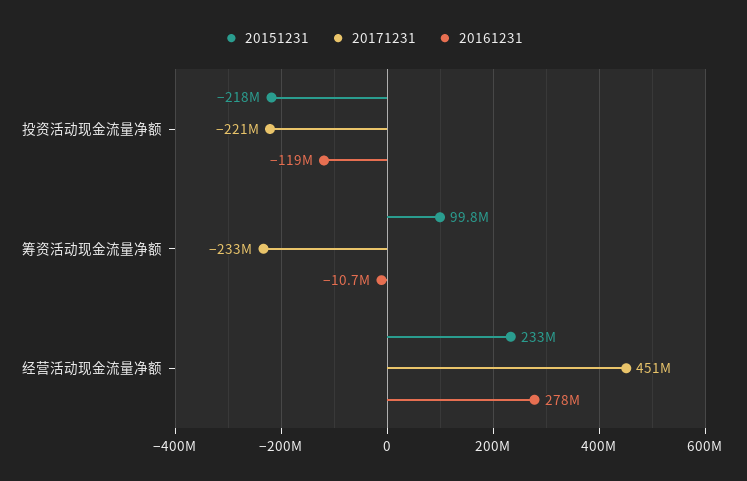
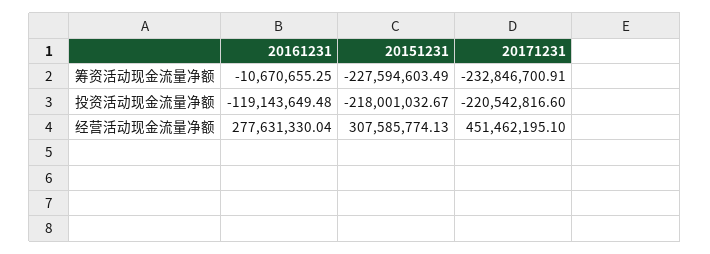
  {
    "20151231": {
      "投资活动现金流量净额": -218001032.67,
-     "筹资活动现金流量净额": 99800000,
+     "筹资活动现金流量净额": -227594603.49,
-     "经营活动现金流量净额": 233000000
+     "经营活动现金流量净额": 307585774.13
    },
    "20171231": {
      "投资活动现金流量净额": -220542816.6,
      "筹资活动现金流量净额": -232846700.91,
      "经营活动现金流量净额": 451462195.1
    },
    "20161231": {
      "投资活动现金流量净额": -119143649.48,
      "筹资活动现金流量净额": -10670655.25,
      "经营活动现金流量净额": 277631330.04
    }
  }

